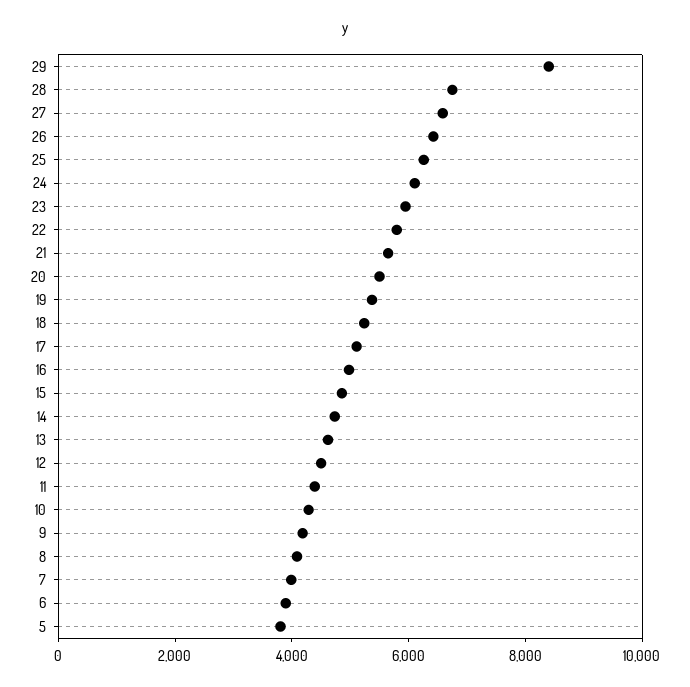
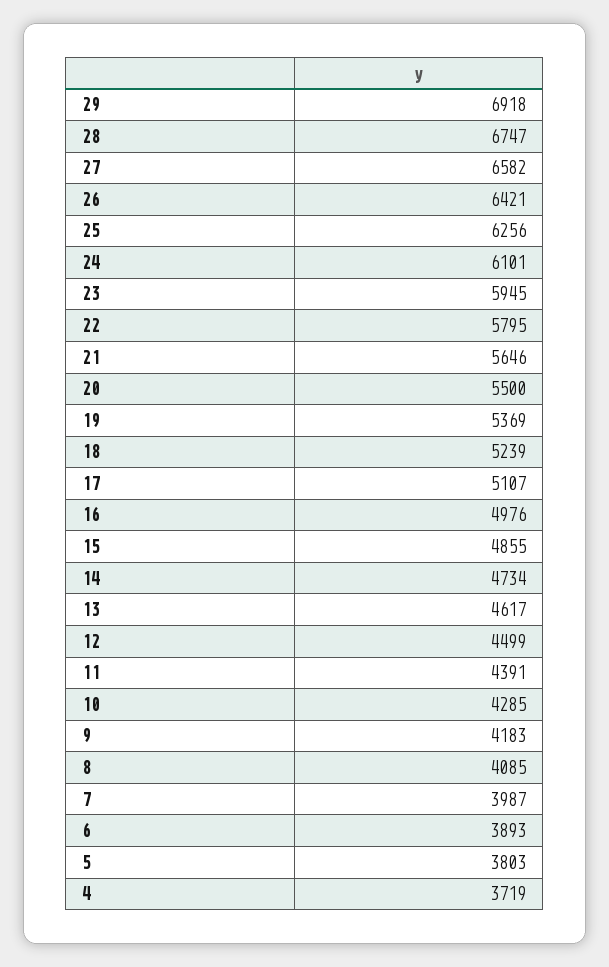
  {
-   "29": 8500,
+   "29": 6918,
    "28": 6747,
    "27": 6582,
    "26": 6421,
    "25": 6256,
    "24": 6101,
    "23": 5945,
    "22": 5795,
    "21": 5646,
    "20": 5500,
    "19": 5369,
    "18": 5239,
    "17": 5107,
    "16": 4976,
    "15": 4855,
    "14": 4734,
    "13": 4617,
    "12": 4499,
    "11": 4391,
    "10": 4285,
    "9": 4183,
    "8": 4085,
    "7": 3987,
    "6": 3893,
-   "5": 3803
+   "5": 3803,
+   "4": 3719
  }

